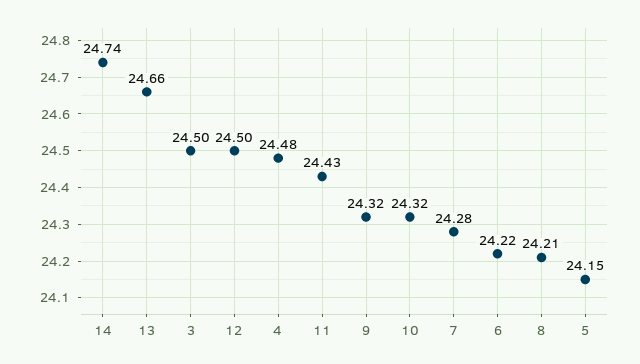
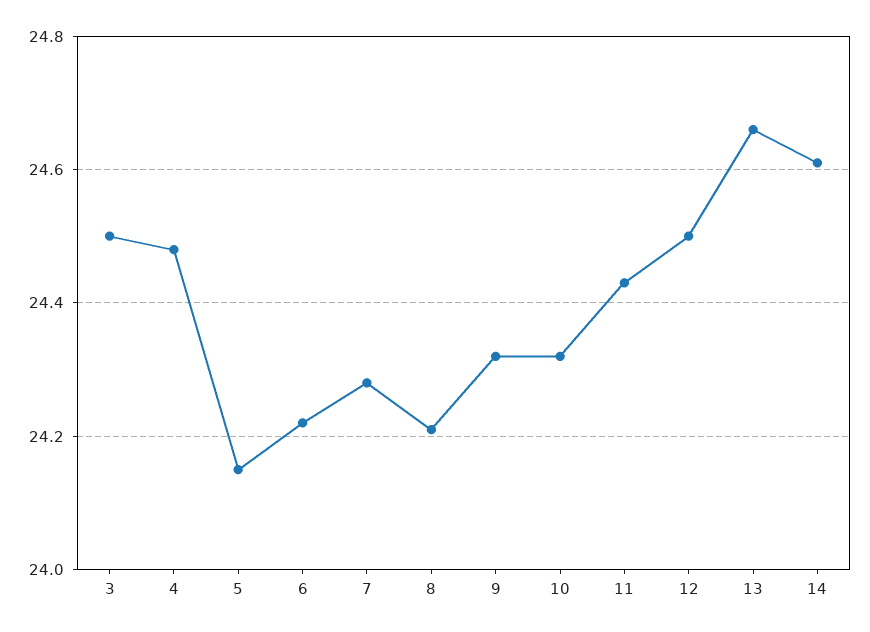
  {
-   "14": 24.74,
+   "14": 24.6,
    "13": 24.66,
    "3": 24.5,
    "12": 24.5,
    "4": 24.48,
    "11": 24.43,
    "9": 24.32,
    "10": 24.32,
    "7": 24.28,
    "6": 24.22,
    "8": 24.21,
    "5": 24.15
  }

